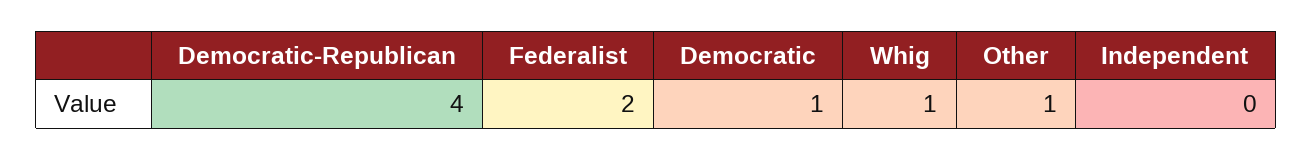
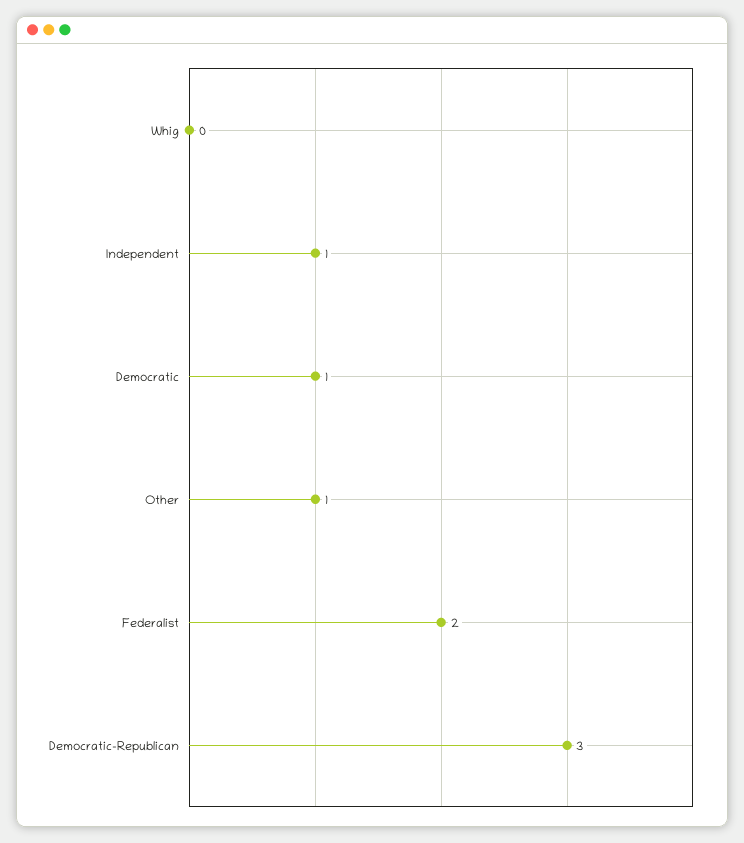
  {
-   "Democratic-Republican": 4,
+   "Democratic-Republican": 3,
    "Federalist": 2,
    "Democratic": 1,
-   "Whig": 1,
+   "Whig": 0,
    "Other": 1,
-   "Independent": 0
+   "Independent": 1
  }

